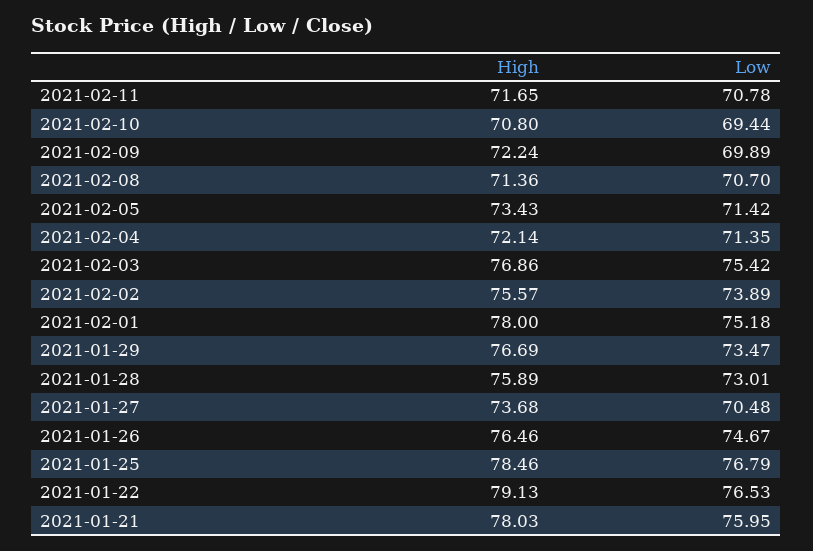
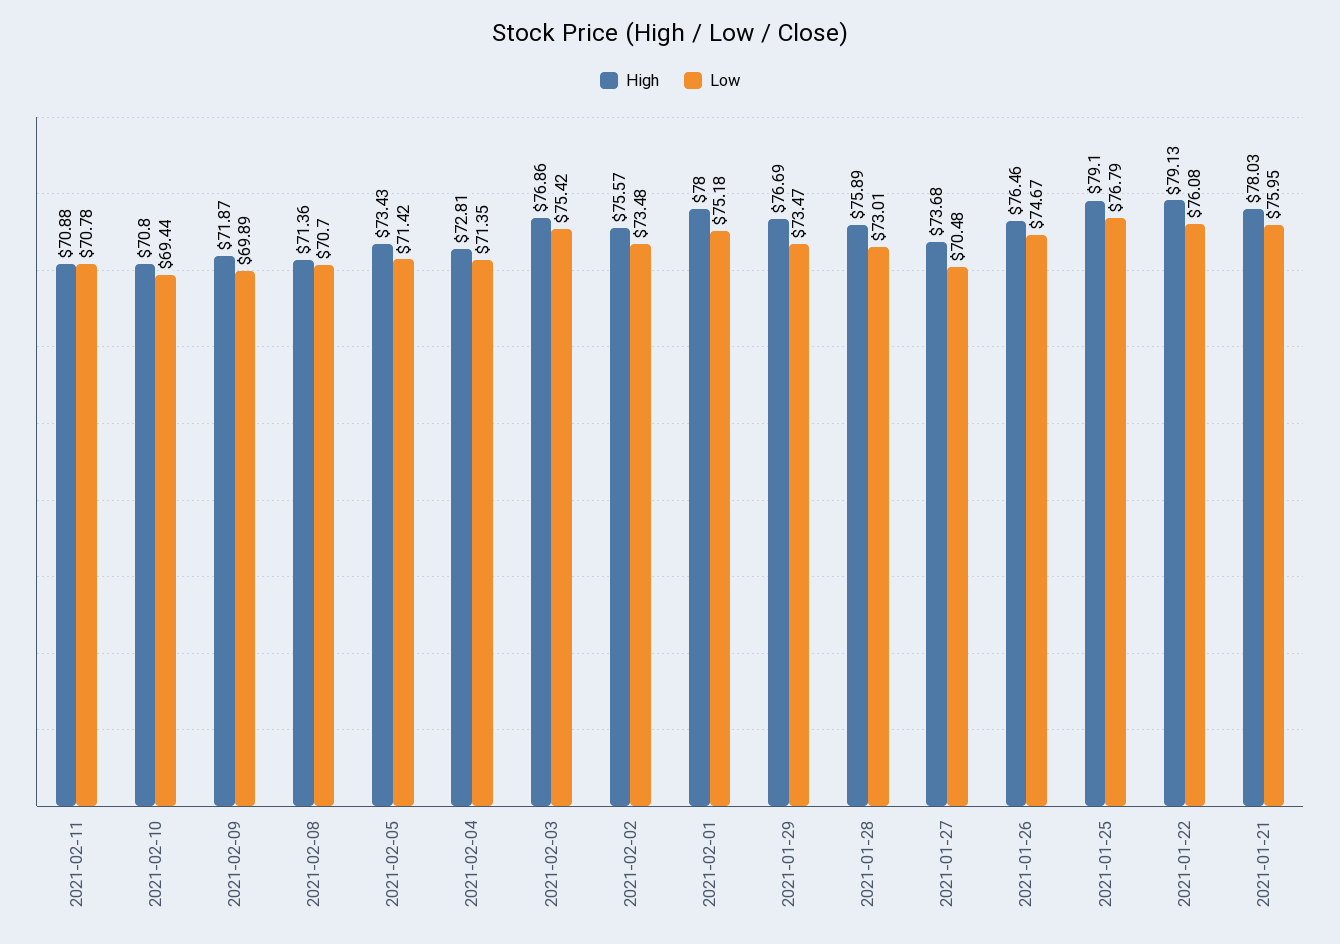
  {
    "High": {
-     "2021-02-11": 71.65,
+     "2021-02-11": 70.88,
      "2021-02-10": 70.8,
-     "2021-02-09": 72.24,
+     "2021-02-09": 71.87,
      "2021-02-08": 71.36,
      "2021-02-05": 73.43,
-     "2021-02-04": 72.14,
+     "2021-02-04": 72.81,
      "2021-02-03": 76.86,
      "2021-02-02": 75.57,
      "2021-02-01": 78,
      "2021-01-29": 76.69,
      "2021-01-28": 75.89,
      "2021-01-27": 73.68,
      "2021-01-26": 76.46,
-     "2021-01-25": 78.46,
+     "2021-01-25": 79.1,
      "2021-01-22": 79.13,
      "2021-01-21": 78.03
    },
    "Low": {
      "2021-02-11": 70.78,
      "2021-02-10": 69.44,
      "2021-02-09": 69.89,
      "2021-02-08": 70.7,
      "2021-02-05": 71.42,
      "2021-02-04": 71.35,
      "2021-02-03": 75.42,
-     "2021-02-02": 73.89,
+     "2021-02-02": 73.48,
      "2021-02-01": 75.18,
      "2021-01-29": 73.47,
      "2021-01-28": 73.01,
      "2021-01-27": 70.48,
      "2021-01-26": 74.67,
      "2021-01-25": 76.79,
-     "2021-01-22": 76.53,
+     "2021-01-22": 76.08,
      "2021-01-21": 75.95
    }
  }

